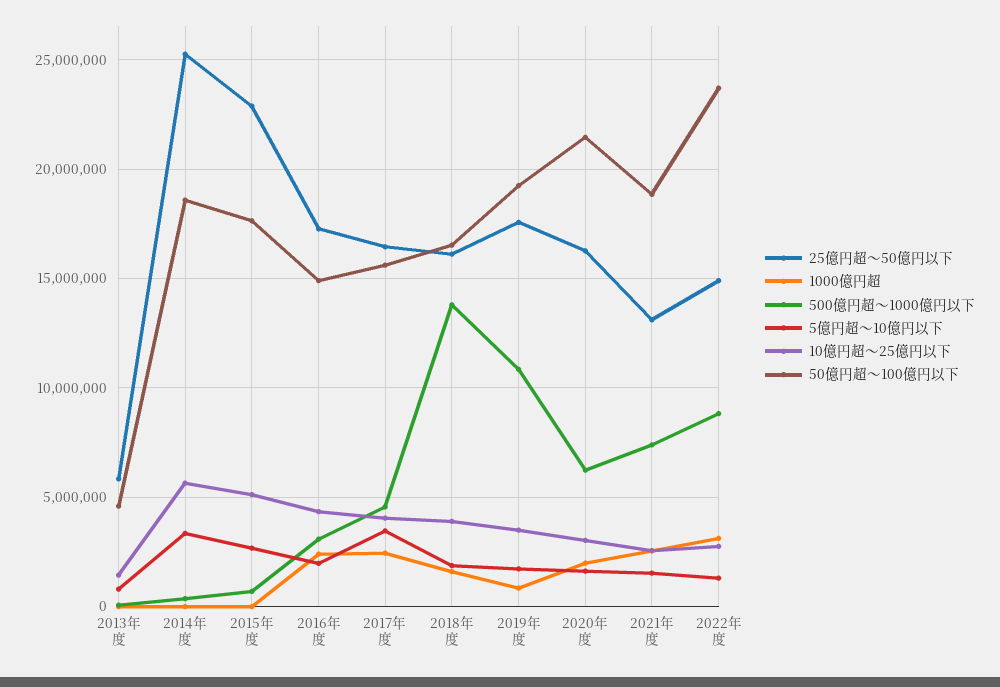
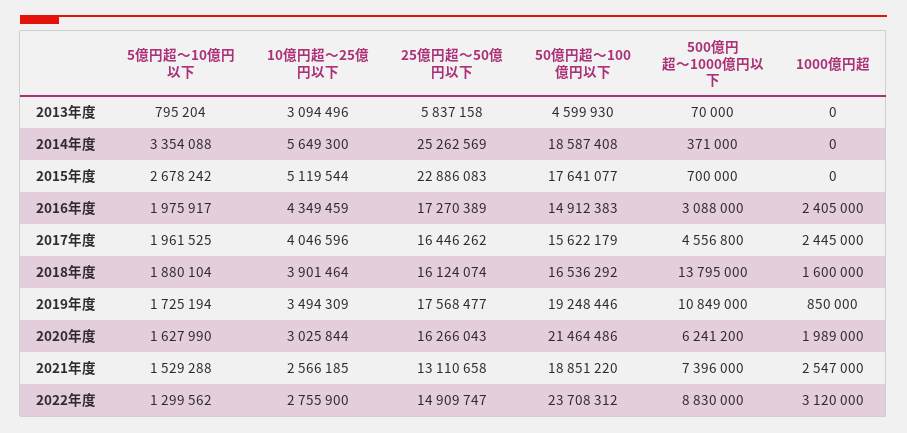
  {
    "25億円超～50億円以下": {
      "2013年度": 5837158,
      "2014年度": 25262569,
      "2015年度": 22886083,
      "2016年度": 17270389,
      "2017年度": 16446262,
      "2018年度": 16124074,
      "2019年度": 17568477,
      "2020年度": 16266043,
      "2021年度": 13110658,
      "2022年度": 14909747
    },
    "1000億円超": {
      "2013年度": 0,
      "2014年度": 0,
      "2015年度": 0,
      "2016年度": 2405000,
      "2017年度": 2445000,
      "2018年度": 1600000,
      "2019年度": 850000,
      "2020年度": 1989000,
      "2021年度": 2547000,
      "2022年度": 3120000
    },
    "500億円超～1000億円以下": {
      "2013年度": 70000,
      "2014年度": 371000,
      "2015年度": 700000,
      "2016年度": 3088000,
      "2017年度": 4556800,
      "2018年度": 13795000,
      "2019年度": 10849000,
      "2020年度": 6241200,
      "2021年度": 7396000,
      "2022年度": 8830000
    },
    "5億円超～10億円以下": {
      "2013年度": 795204,
      "2014年度": 3354088,
      "2015年度": 2678242,
      "2016年度": 1975917,
-     "2017年度": 3500000,
+     "2017年度": 1961525,
      "2018年度": 1880104,
      "2019年度": 1725194,
      "2020年度": 1627990,
      "2021年度": 1529288,
      "2022年度": 1299562
    },
    "10億円超～25億円以下": {
-     "2013年度": 1500000,
+     "2013年度": 3094496,
      "2014年度": 5649300,
      "2015年度": 5119544,
      "2016年度": 4349459,
      "2017年度": 4046596,
      "2018年度": 3901464,
      "2019年度": 3494309,
      "2020年度": 3025844,
      "2021年度": 2566185,
      "2022年度": 2755900
    },
    "50億円超～100億円以下": {
      "2013年度": 4599930,
      "2014年度": 18587408,
      "2015年度": 17641077,
      "2016年度": 14912383,
      "2017年度": 15622179,
      "2018年度": 16536292,
      "2019年度": 19248446,
      "2020年度": 21464486,
      "2021年度": 18851220,
      "2022年度": 23708312
    }
  }

